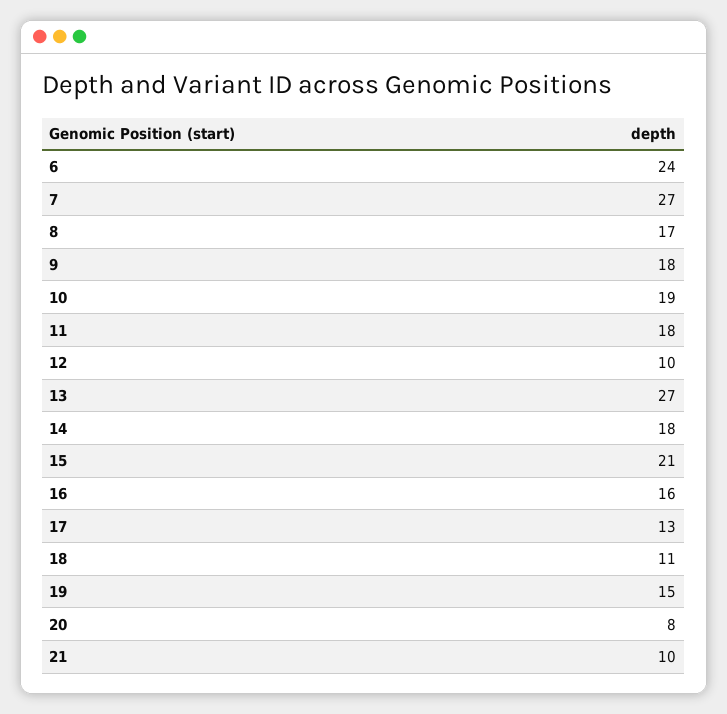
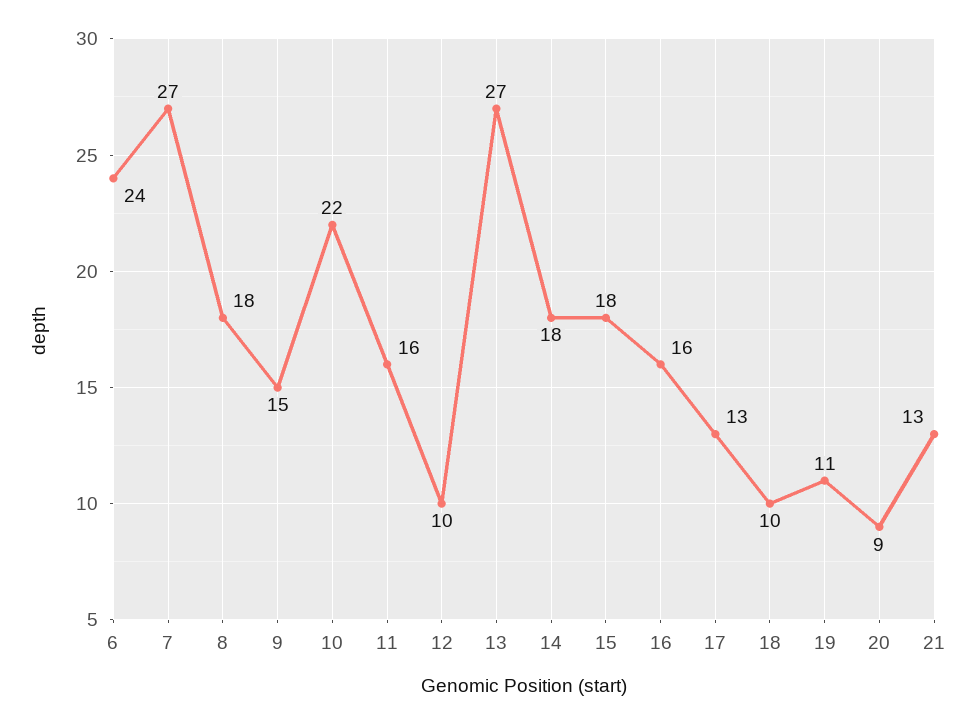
  {
    "6": 24,
    "7": 27,
-   "8": 17,
+   "8": 18,
-   "9": 18,
+   "9": 15,
-   "10": 19,
+   "10": 22,
-   "11": 18,
+   "11": 16,
    "12": 10,
    "13": 27,
    "14": 18,
-   "15": 21,
+   "15": 18,
    "16": 16,
    "17": 13,
-   "18": 11,
+   "18": 10,
-   "19": 15,
+   "19": 11,
-   "20": 8,
+   "20": 9,
-   "21": 10
+   "21": 13
  }

